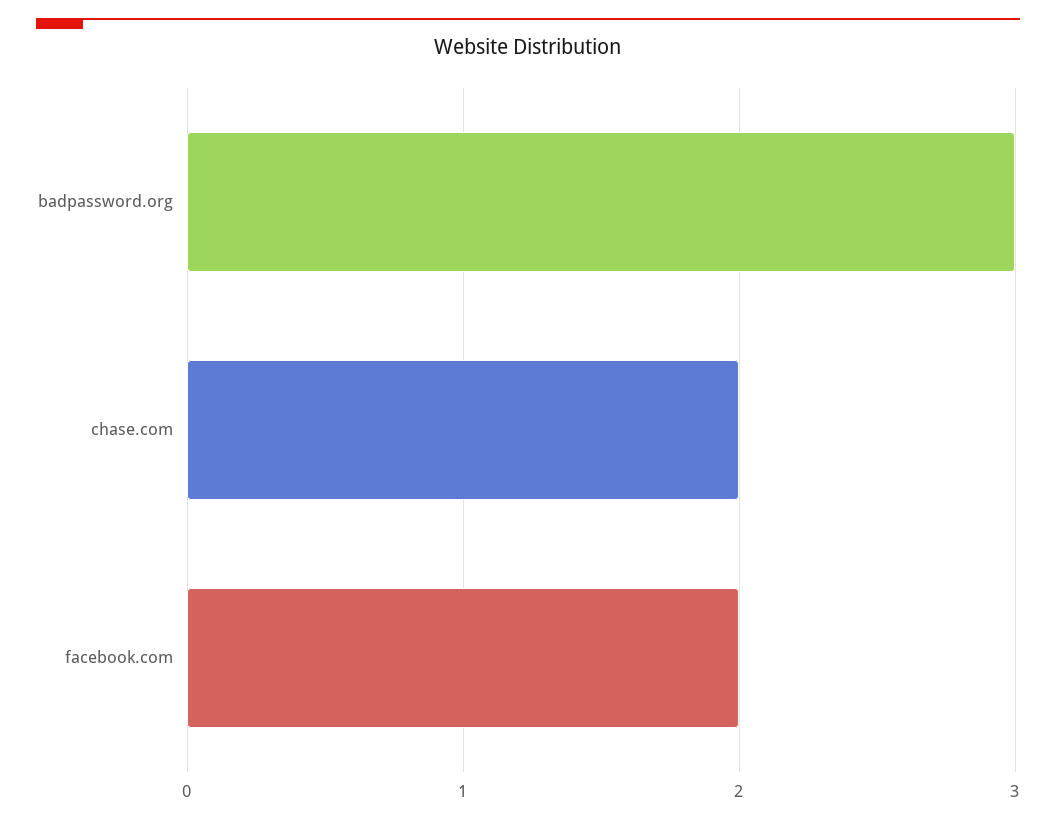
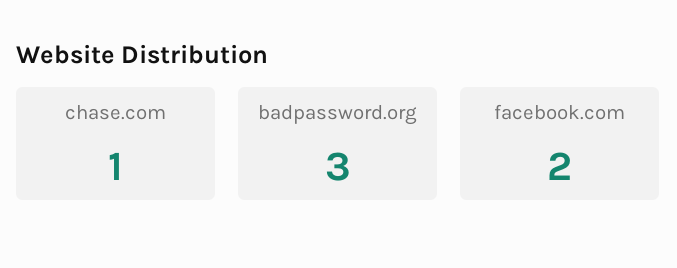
  {
    "badpassword.org": 3,
-   "chase.com": 2,
+   "chase.com": 1,
    "facebook.com": 2
  }

